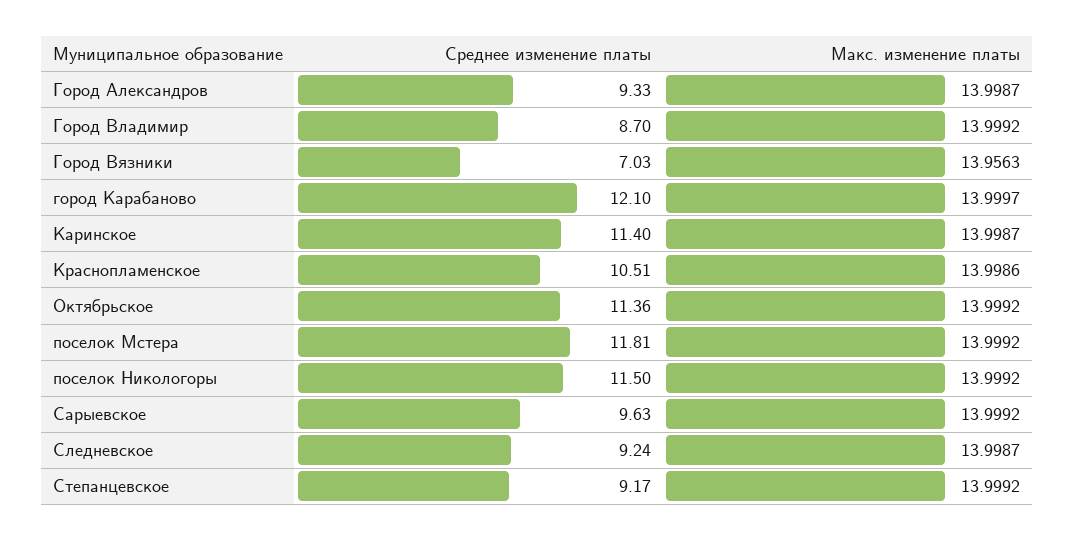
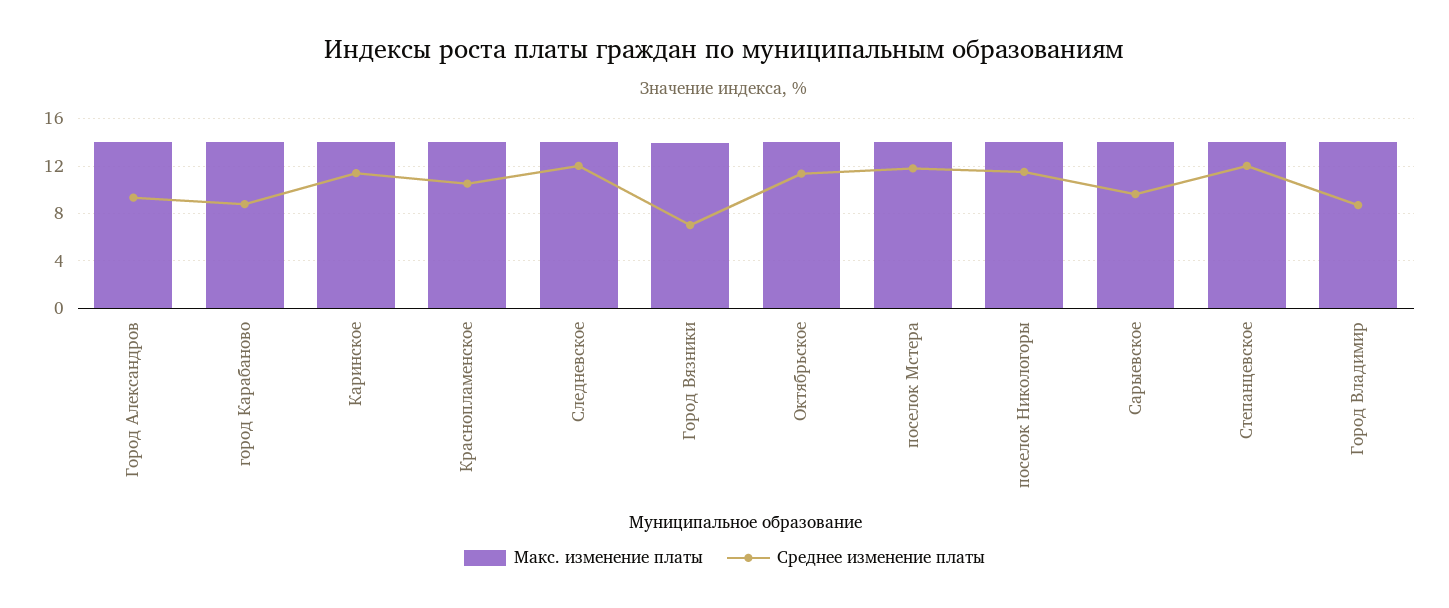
  {
    "Среднее изменение платы": {
      "Город Александров": 9.33,
      "Город Владимир": 8.7,
      "Город Вязники": 7.03,
-     "город Карабаново": 12.1,
+     "город Карабаново": 9,
      "Каринское": 11.4,
      "Краснопламенское": 10.51,
      "Октябрьское": 11.36,
      "поселок Мстера": 11.81,
      "поселок Никологоры": 11.5,
      "Сарыевское": 9.63,
-     "Следневское": 9.24,
+     "Следневское": 12,
-     "Степанцевское": 9.17
+     "Степанцевское": 12
    },
    "Макс. изменение платы": {
      "Город Александров": 13.9987,
      "Город Владимир": 13.9992,
      "Город Вязники": 13.9563,
      "город Карабаново": 13.9997,
      "Каринское": 13.9987,
      "Краснопламенское": 13.9986,
      "Октябрьское": 13.9992,
      "поселок Мстера": 13.9992,
      "поселок Никологоры": 13.9992,
      "Сарыевское": 13.9992,
      "Следневское": 13.9987,
      "Степанцевское": 13.9992
    }
  }

